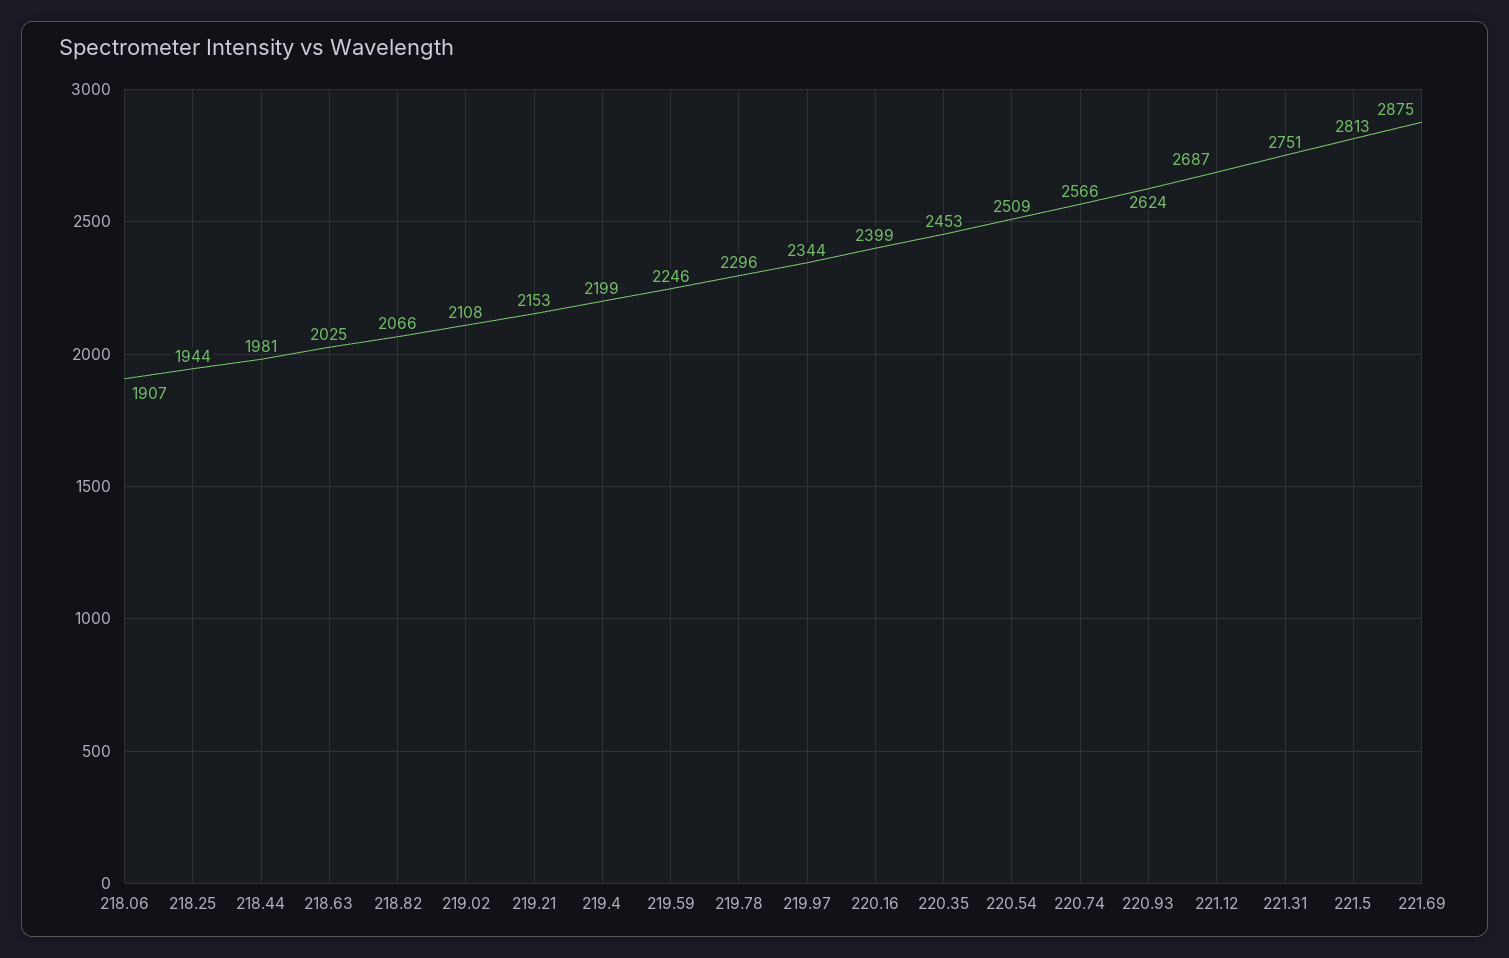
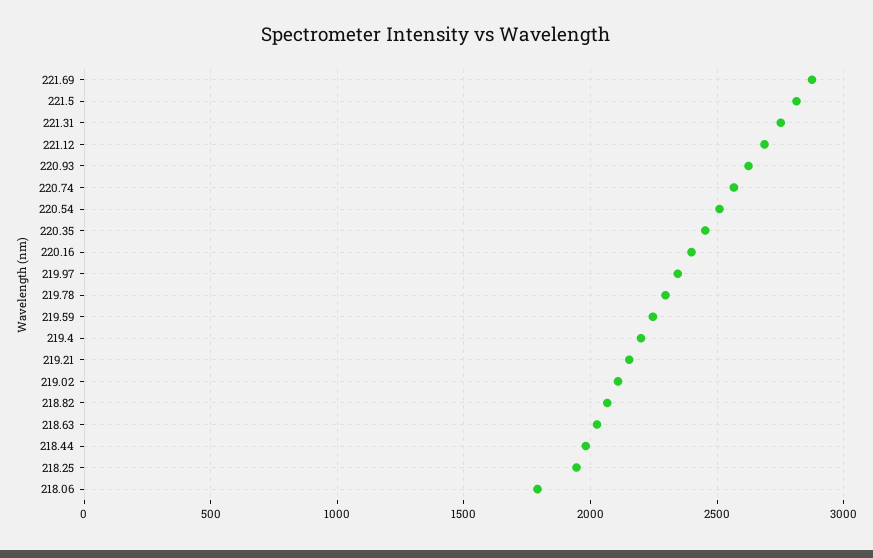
  {
-   "218.06": 1907,
+   "218.06": 1800,
    "218.25": 1944,
    "218.44": 1981,
    "218.63": 2025,
    "218.82": 2066,
    "219.02": 2108,
    "219.21": 2153,
    "219.4": 2199,
    "219.59": 2246,
    "219.78": 2296,
    "219.97": 2344,
    "220.16": 2399,
    "220.35": 2453,
    "220.54": 2509,
    "220.74": 2566,
    "220.93": 2624,
    "221.12": 2687,
    "221.31": 2751,
    "221.5": 2813,
    "221.69": 2875
  }

